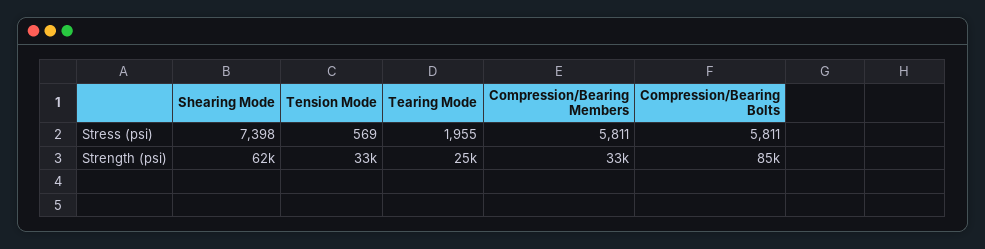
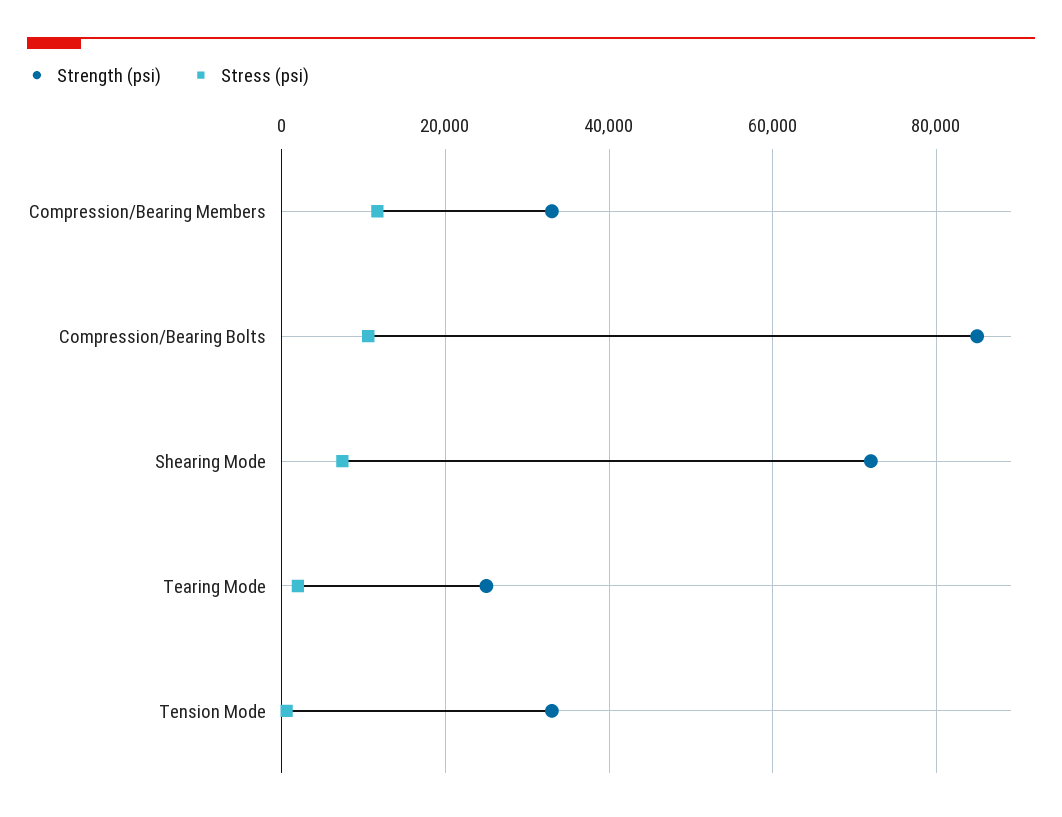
  {
    "Stress (psi)": {
      "Shearing Mode": 7398,
      "Tension Mode": 569,
      "Tearing Mode": 1955,
-     "Compression/Bearing Members": 5811,
+     "Compression/Bearing Members": 12000,
-     "Compression/Bearing Bolts": 5811
+     "Compression/Bearing Bolts": 10000
    },
    "Strength (psi)": {
-     "Shearing Mode": 62000,
+     "Shearing Mode": 72000,
      "Tension Mode": 33000,
      "Tearing Mode": 25000,
      "Compression/Bearing Members": 33000,
      "Compression/Bearing Bolts": 85000
    }
  }

